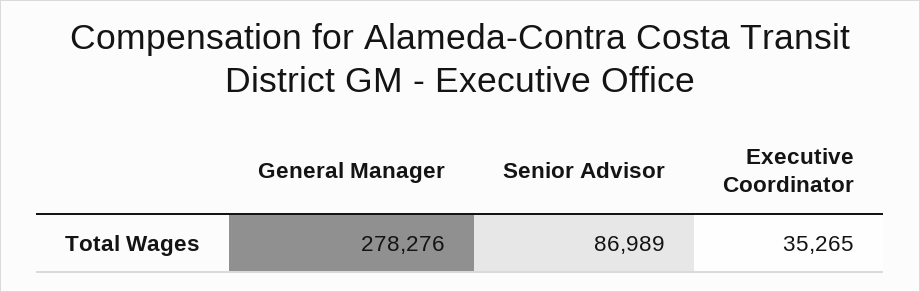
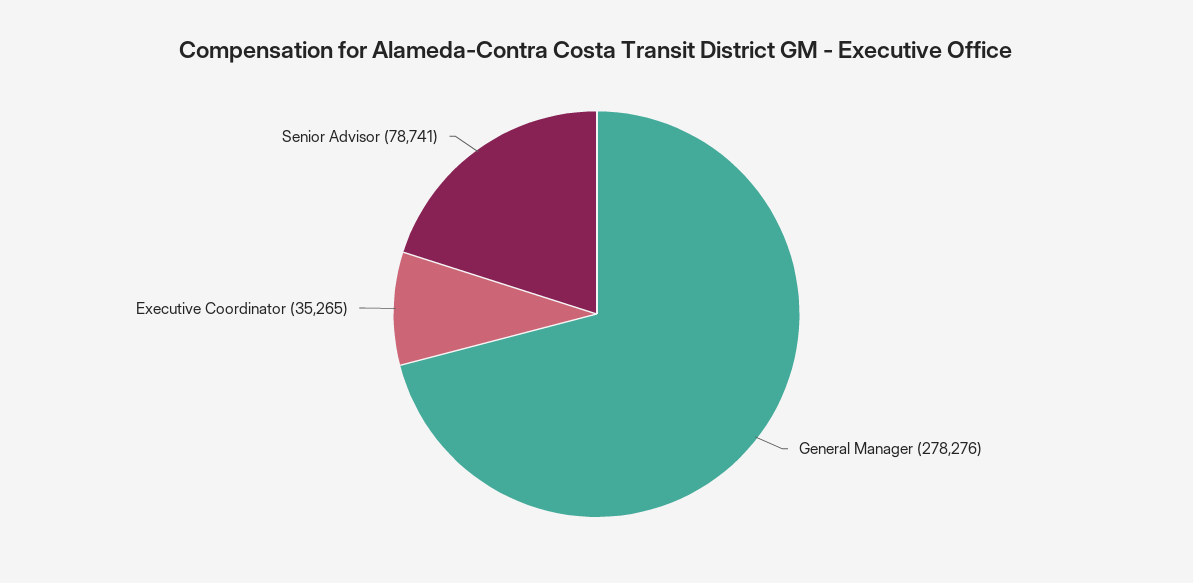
  {
    "General Manager": 278276,
-   "Senior Advisor": 86989,
+   "Senior Advisor": 78741,
    "Executive Coordinator": 35265
  }

